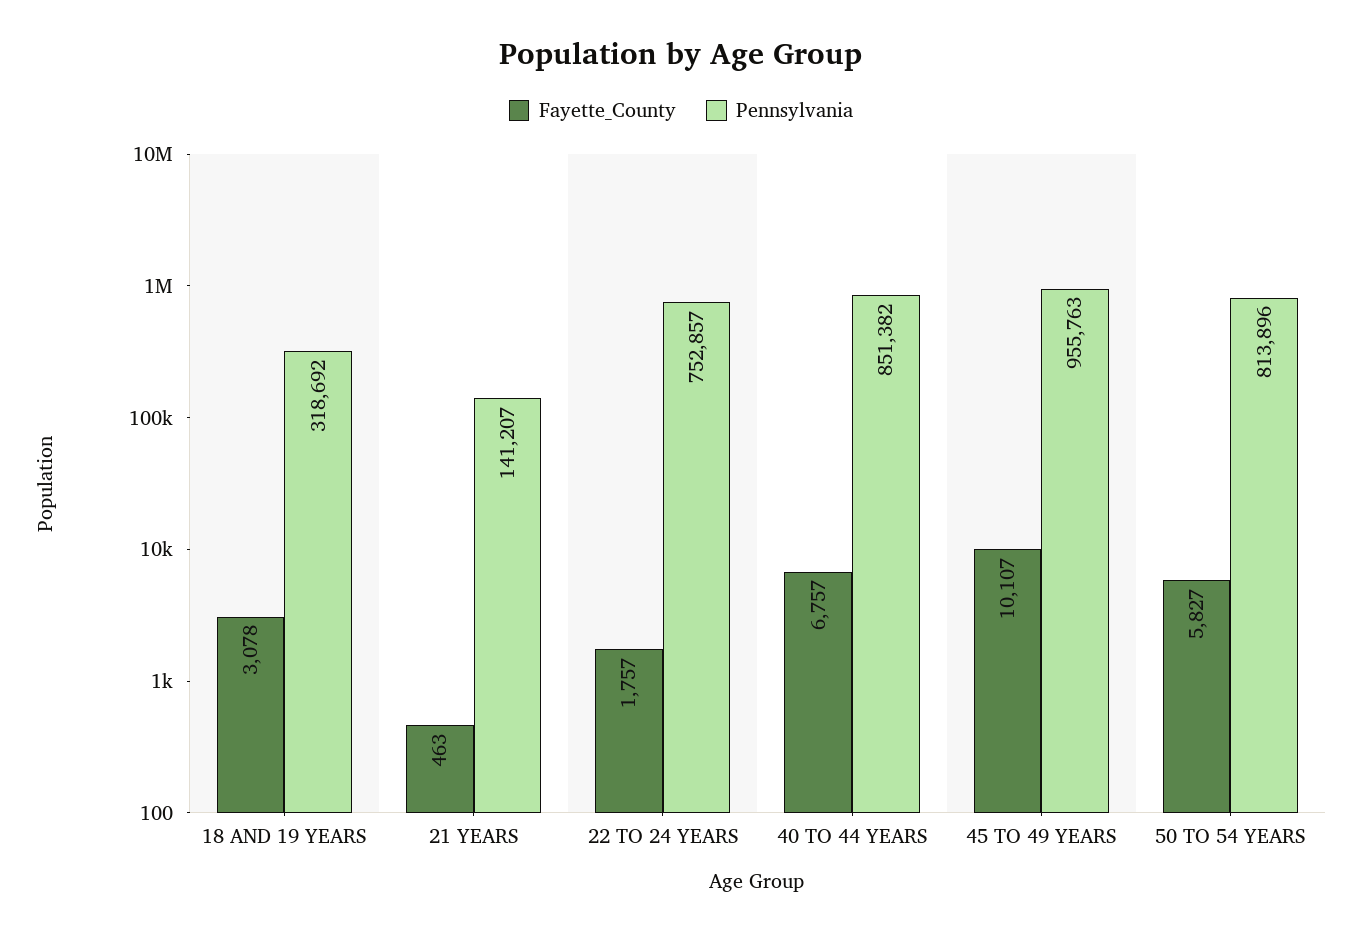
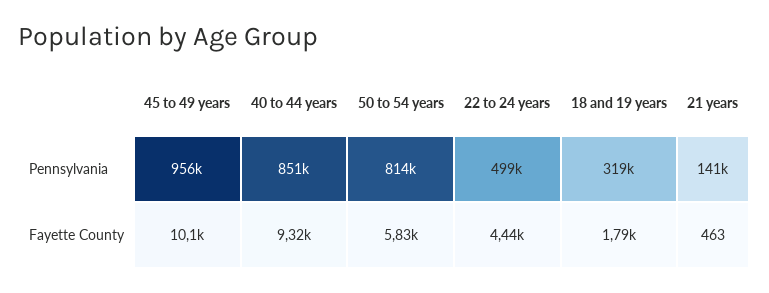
  {
    "Fayette_County": {
-     "18 AND 19 YEARS": 3078,
+     "18 AND 19 YEARS": 1790,
      "21 YEARS": 463,
-     "22 TO 24 YEARS": 1757,
+     "22 TO 24 YEARS": 4440,
-     "40 TO 44 YEARS": 6757,
+     "40 TO 44 YEARS": 9320,
      "45 TO 49 YEARS": 10107,
      "50 TO 54 YEARS": 5827
    },
    "Pennsylvania": {
      "18 AND 19 YEARS": 318692,
      "21 YEARS": 141207,
-     "22 TO 24 YEARS": 752857,
+     "22 TO 24 YEARS": 499000,
      "40 TO 44 YEARS": 851382,
      "45 TO 49 YEARS": 955763,
      "50 TO 54 YEARS": 813896
    }
  }

